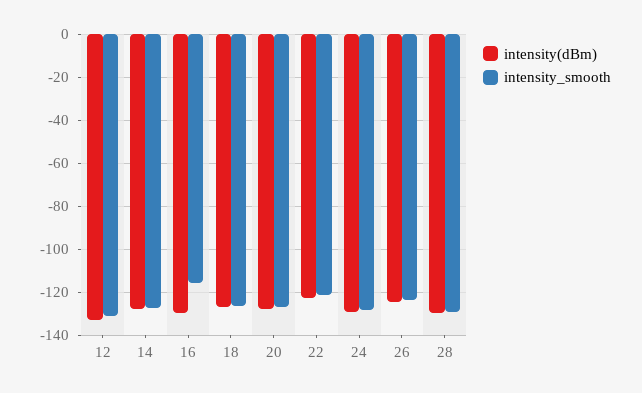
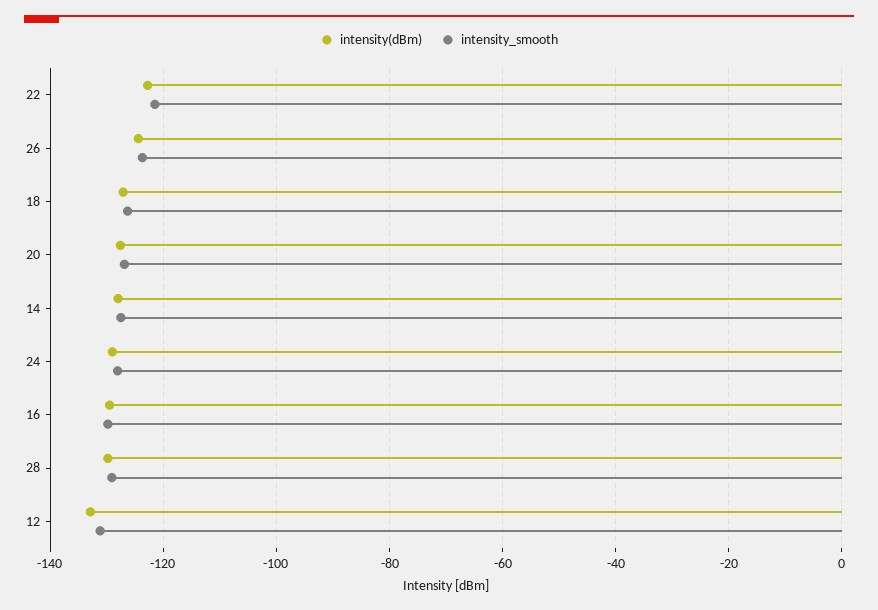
  {
    "intensity(dBm)": {
      "12": -132,
      "14": -128,
      "16": -130,
      "18": -128,
      "20": -128,
      "22": -122,
      "24": -130,
      "26": -124,
      "28": -130
    },
    "intensity_smooth": {
      "12": -132,
      "14": -128,
-     "16": -115,
+     "16": -130,
      "18": -126,
      "20": -126,
      "22": -122,
      "24": -128,
      "26": -124,
      "28": -130
    }
  }

